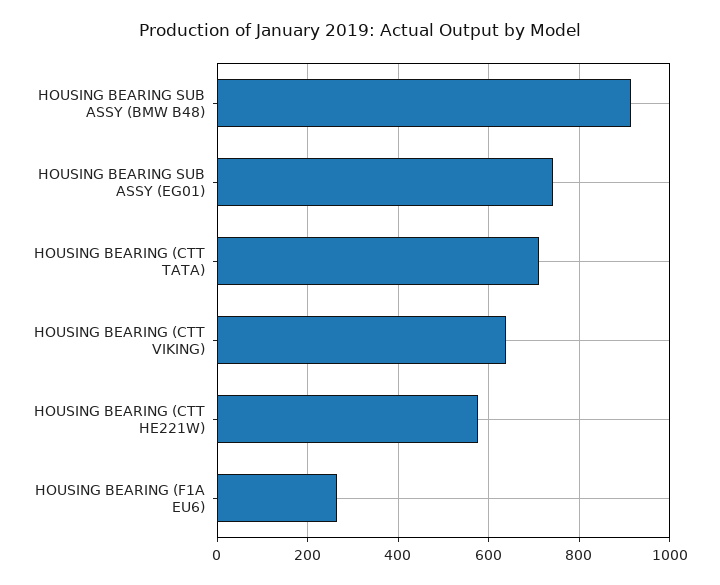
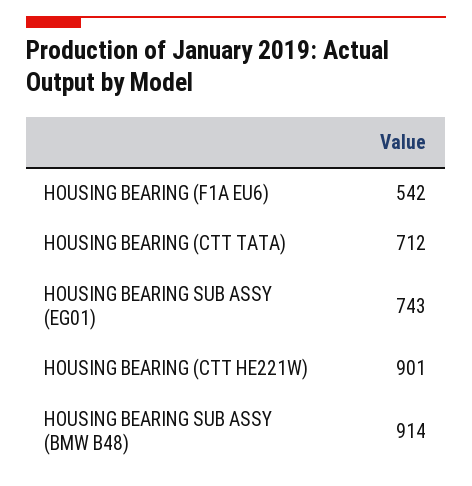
  {
    "HOUSING BEARING SUB ASSY (BMW B48)": 914,
    "HOUSING BEARING SUB ASSY (EG01)": 743,
    "HOUSING BEARING (CTT TATA)": 712,
-   "HOUSING BEARING (CTT VIKING)": 640,
-   "HOUSING BEARING (CTT HE221W)": 580,
+   "HOUSING BEARING (CTT HE221W)": 901,
-   "HOUSING BEARING (F1A EU6)": 260
+   "HOUSING BEARING (F1A EU6)": 542
  }

